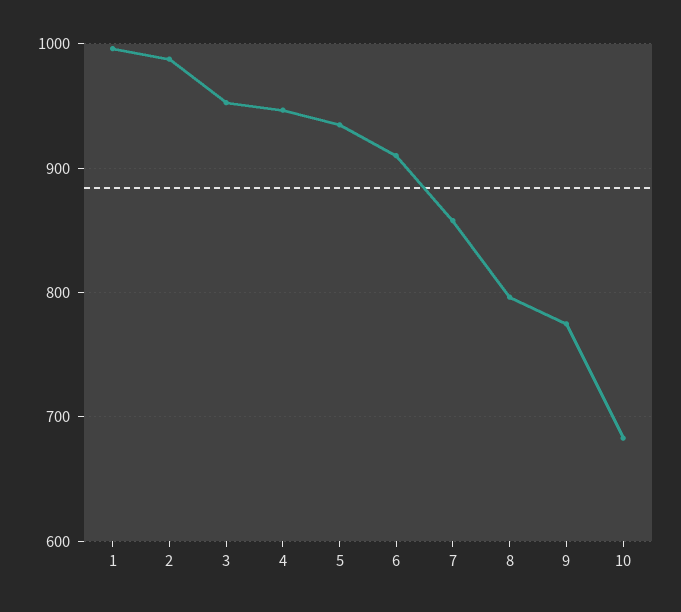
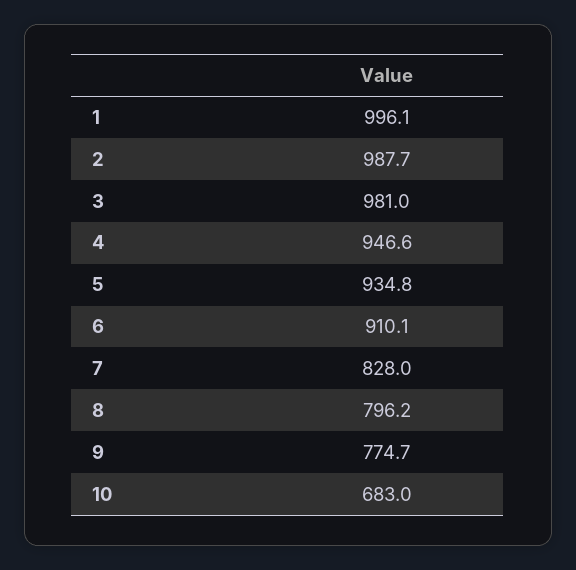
  {
    "1": 996.1,
    "2": 987.7,
-   "3": 950,
+   "3": 981,
    "4": 946.6,
    "5": 934.8,
    "6": 910.1,
-   "7": 860,
+   "7": 828,
    "8": 796.2,
    "9": 774.7,
    "10": 683
  }

